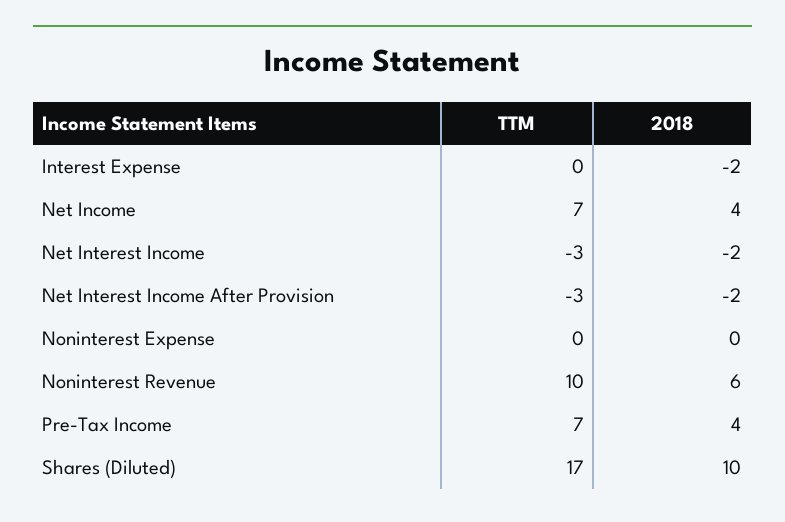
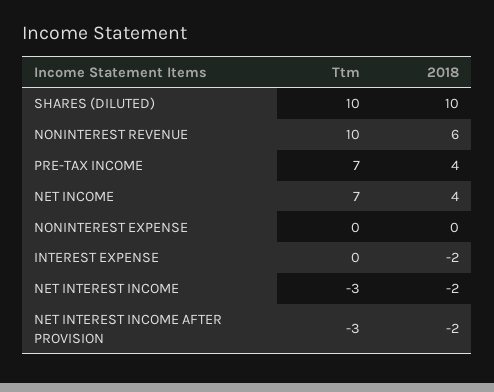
  {
    "TTM": {
      "Interest Expense": 0,
      "Net Income": 7,
      "Net Interest Income": -3,
      "Net Interest Income After Provision": -3,
      "Noninterest Expense": 0,
      "Noninterest Revenue": 10,
      "Pre-Tax Income": 7,
-     "Shares (Diluted)": 17
+     "Shares (Diluted)": 10
    },
    "2018": {
      "Interest Expense": -2,
      "Net Income": 4,
      "Net Interest Income": -2,
      "Net Interest Income After Provision": -2,
      "Noninterest Expense": 0,
      "Noninterest Revenue": 6,
      "Pre-Tax Income": 4,
      "Shares (Diluted)": 10
    }
  }

